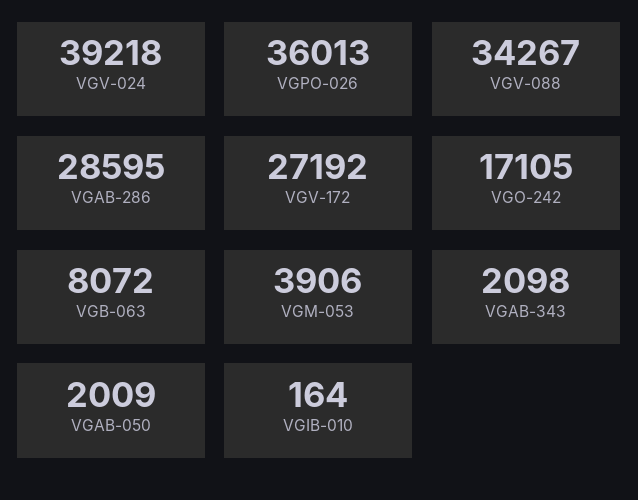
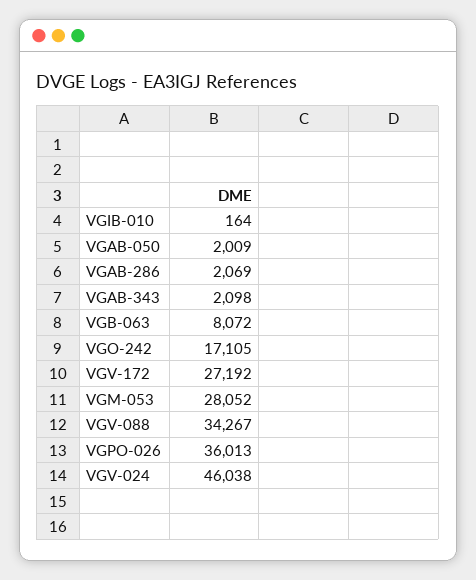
  {
-   "VGV-024": 39218,
+   "VGV-024": 46038,
    "VGPO-026": 36013,
    "VGV-088": 34267,
-   "VGAB-286": 28595,
+   "VGAB-286": 2069,
    "VGV-172": 27192,
    "VGO-242": 17105,
    "VGB-063": 8072,
-   "VGM-053": 3906,
+   "VGM-053": 28052,
    "VGAB-343": 2098,
    "VGAB-050": 2009,
    "VGIB-010": 164
  }

